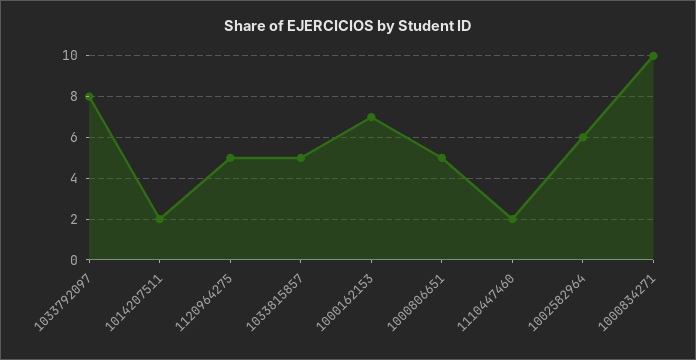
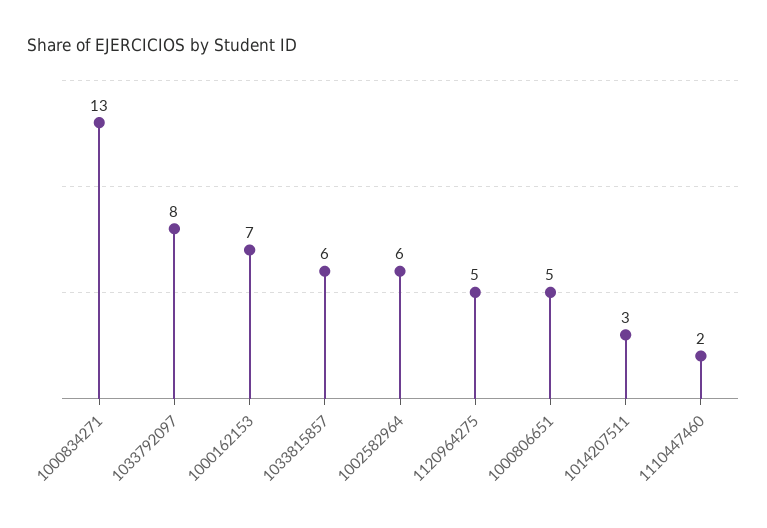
  {
    "1033792097": 8,
-   "1014207511": 2,
+   "1014207511": 3,
    "1120964275": 5,
-   "1033815857": 5,
+   "1033815857": 6,
    "1000162153": 7,
    "1000806651": 5,
    "1110447460": 2,
    "1002582964": 6,
-   "1000834271": 10
+   "1000834271": 13
  }

